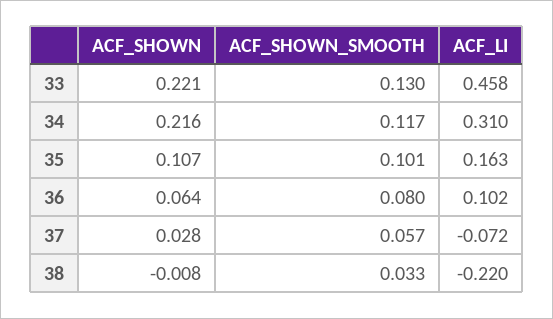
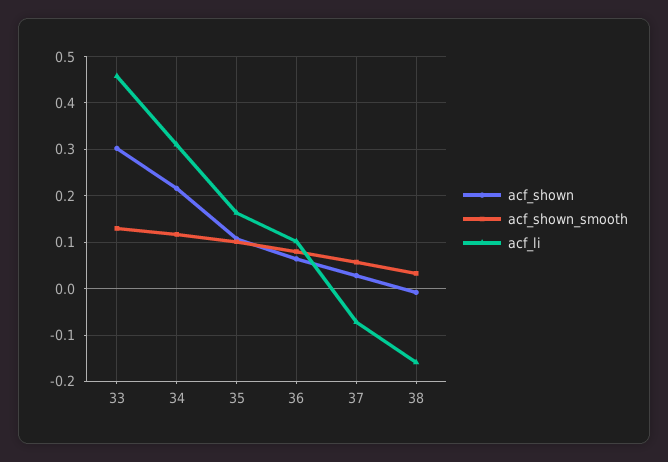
  {
    "ACF_SHOWN": {
-     "33": 0.221,
+     "33": 0.3,
      "34": 0.216,
      "35": 0.107,
      "36": 0.064,
      "37": 0.028,
      "38": -0.008
    },
    "ACF_SHOWN_SMOOTH": {
      "33": 0.13,
      "34": 0.117,
      "35": 0.101,
      "36": 0.08,
      "37": 0.057,
      "38": 0.033
    },
    "ACF_LI": {
      "33": 0.458,
      "34": 0.31,
      "35": 0.163,
      "36": 0.102,
      "37": -0.072,
-     "38": -0.22
+     "38": -0.16
    }
  }

